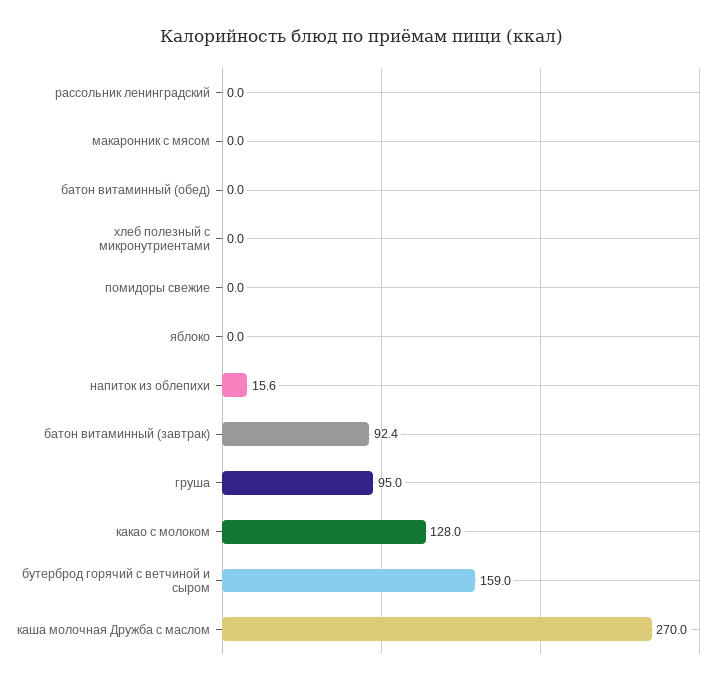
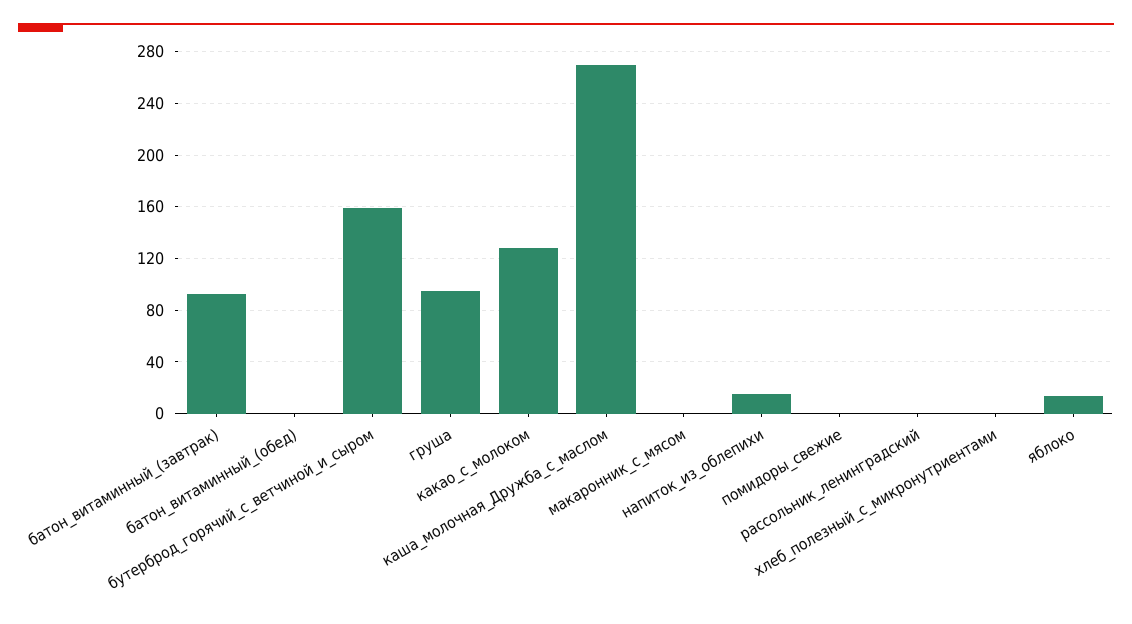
  {
    "рассольник ленинградский": 0,
    "макаронник с мясом": 0,
    "батон витаминный (обед)": 0,
    "хлеб полезный с микронутриентами": 0,
    "помидоры свежие": 0,
-   "яблоко": 0,
+   "яблоко": 15,
    "напиток из облепихи": 15.6,
    "батон витаминный (завтрак)": 92.4,
    "груша": 95,
    "какао с молоком": 128,
    "бутерброд горячий с ветчиной и сыром": 159,
    "каша молочная Дружба с маслом": 270
  }

